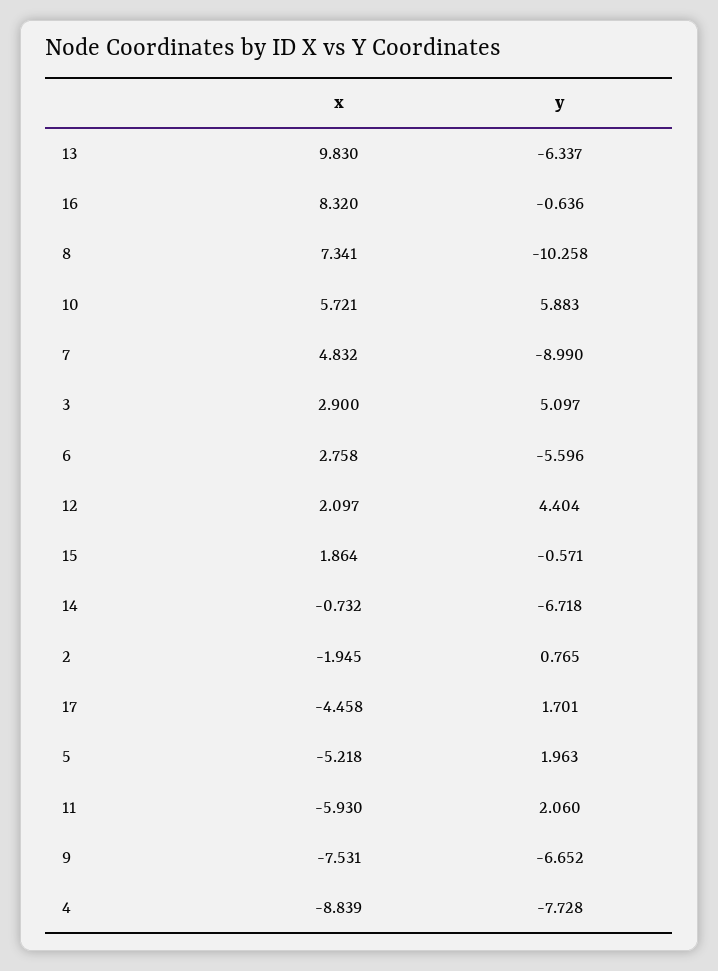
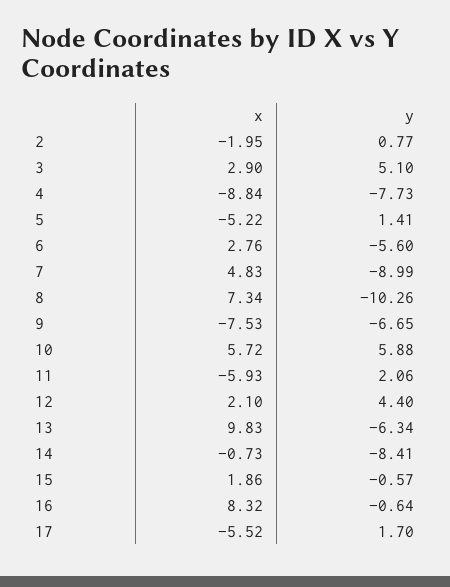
  {
    "x": {
      "13": 9.83,
      "16": 8.32,
      "8": 7.341,
      "10": 5.721,
      "7": 4.832,
      "3": 2.9,
      "6": 2.758,
      "12": 2.097,
      "15": 1.864,
      "14": -0.732,
      "2": -1.945,
-     "17": -4.458,
+     "17": -5.52,
      "5": -5.218,
      "11": -5.93,
      "9": -7.531,
      "4": -8.839
    },
    "y": {
      "13": -6.337,
      "16": -0.636,
      "8": -10.258,
      "10": 5.883,
      "7": -8.99,
      "3": 5.097,
      "6": -5.596,
      "12": 4.404,
      "15": -0.571,
-     "14": -6.718,
+     "14": -8.41,
      "2": 0.765,
      "17": 1.701,
-     "5": 1.963,
+     "5": 1.41,
      "11": 2.06,
      "9": -6.652,
      "4": -7.728
    }
  }

